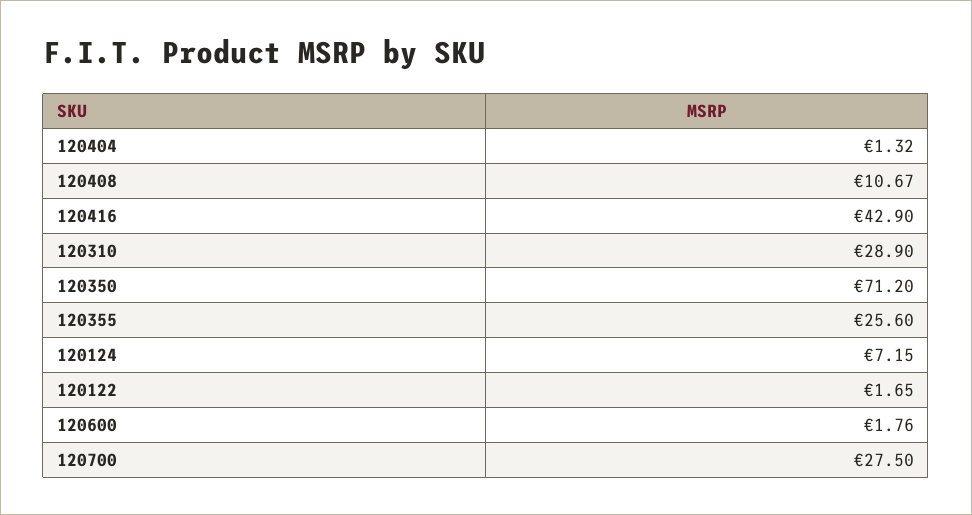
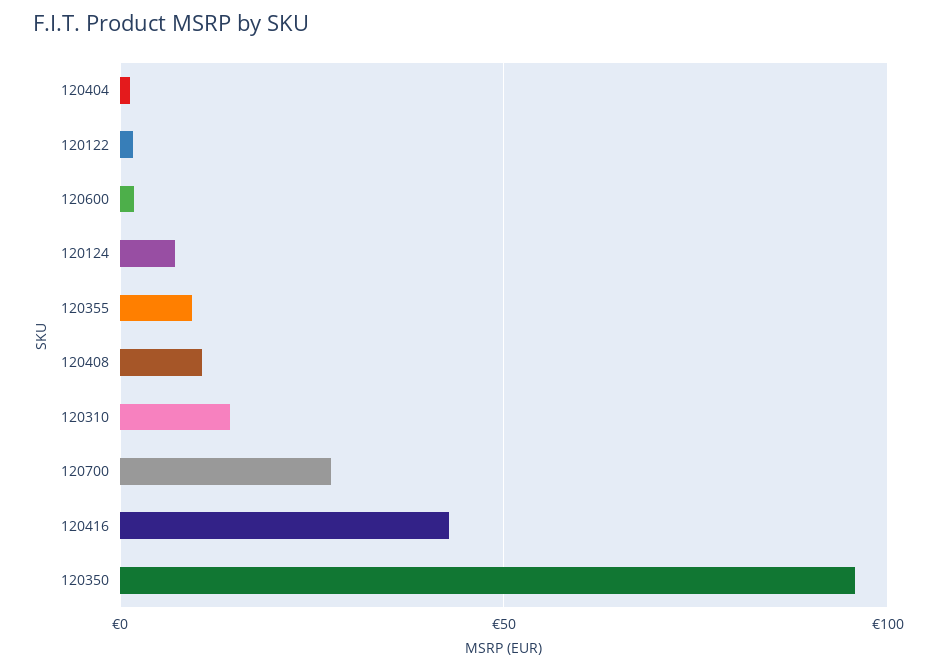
  {
    "120404": 1.32,
    "120408": 10.67,
    "120416": 42.9,
-   "120310": 28.9,
+   "120310": 15,
-   "120350": 71.2,
+   "120350": 95,
-   "120355": 25.6,
+   "120355": 10,
    "120124": 7.15,
    "120122": 1.65,
    "120600": 1.76,
    "120700": 27.5
  }

